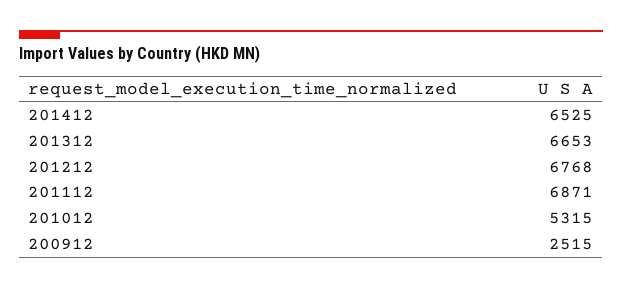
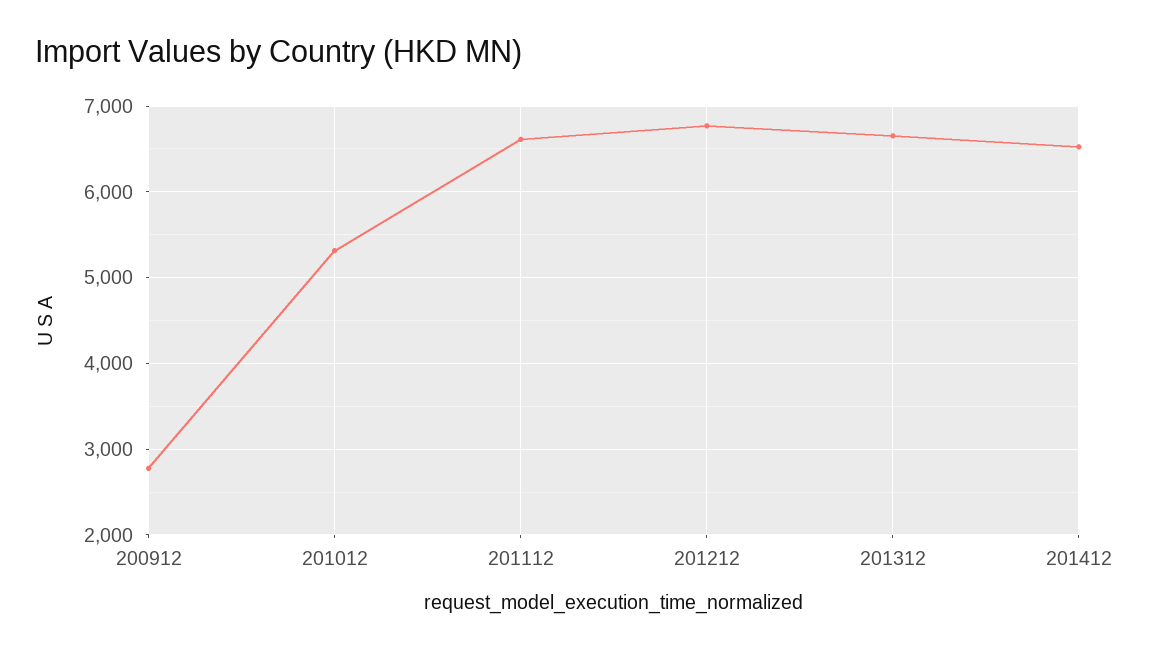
  {
    "201412": 6525,
    "201312": 6653,
    "201212": 6768,
-   "201112": 6871,
+   "201112": 6600,
    "201012": 5315,
-   "200912": 2515
+   "200912": 2800
  }

